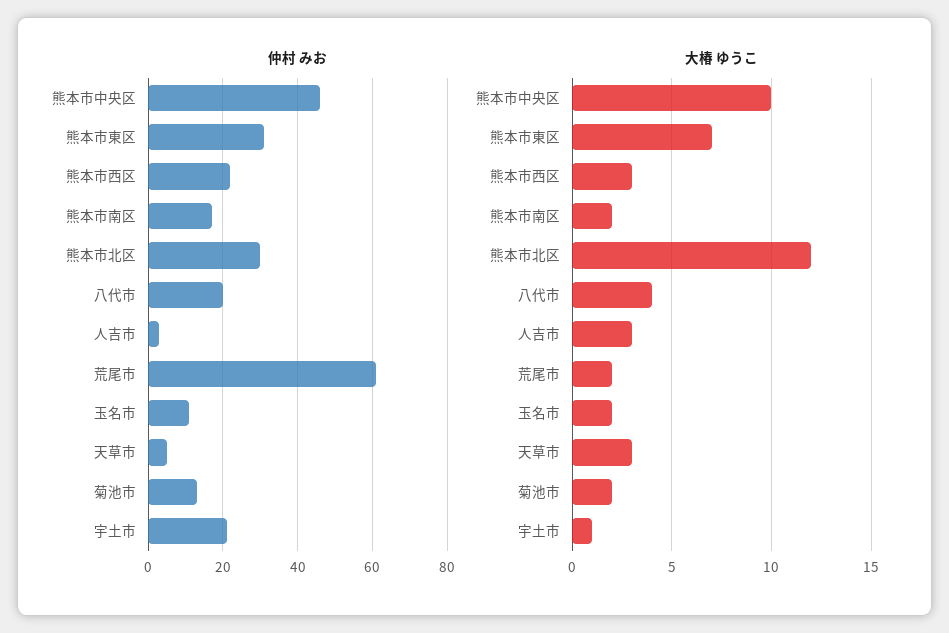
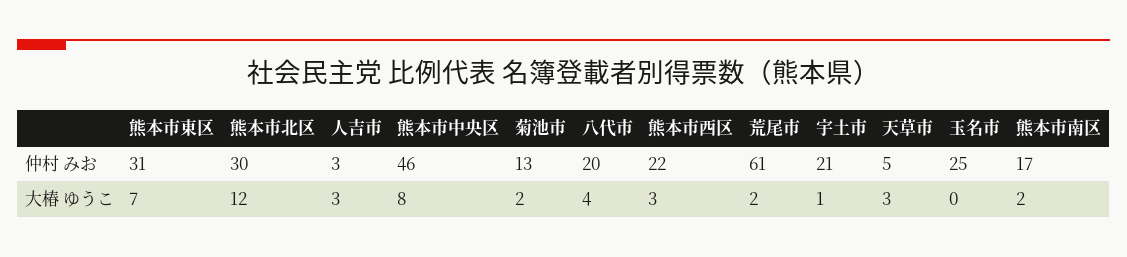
  {
    "仲村 みお": {
      "熊本市中央区": 46,
      "熊本市東区": 31,
      "熊本市西区": 22,
      "熊本市南区": 17,
      "熊本市北区": 30,
      "八代市": 20,
      "人吉市": 3,
      "荒尾市": 61,
-     "玉名市": 10,
+     "玉名市": 25,
      "天草市": 5,
      "菊池市": 13,
      "宇土市": 21
    },
    "大椿 ゆうこ": {
-     "熊本市中央区": 10,
+     "熊本市中央区": 8,
      "熊本市東区": 7,
      "熊本市西区": 3,
      "熊本市南区": 2,
      "熊本市北区": 12,
      "八代市": 4,
      "人吉市": 3,
      "荒尾市": 2,
-     "玉名市": 2,
+     "玉名市": 0,
      "天草市": 3,
      "菊池市": 2,
      "宇土市": 1
    }
  }

